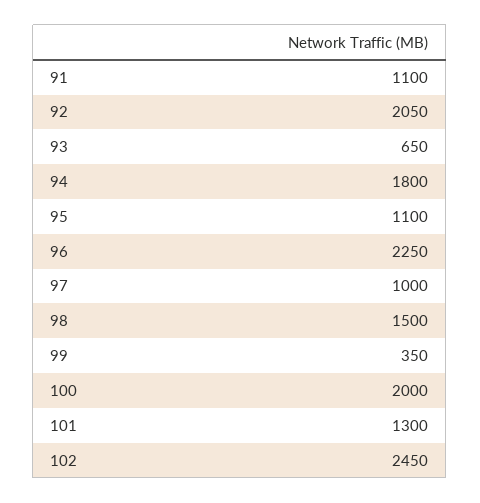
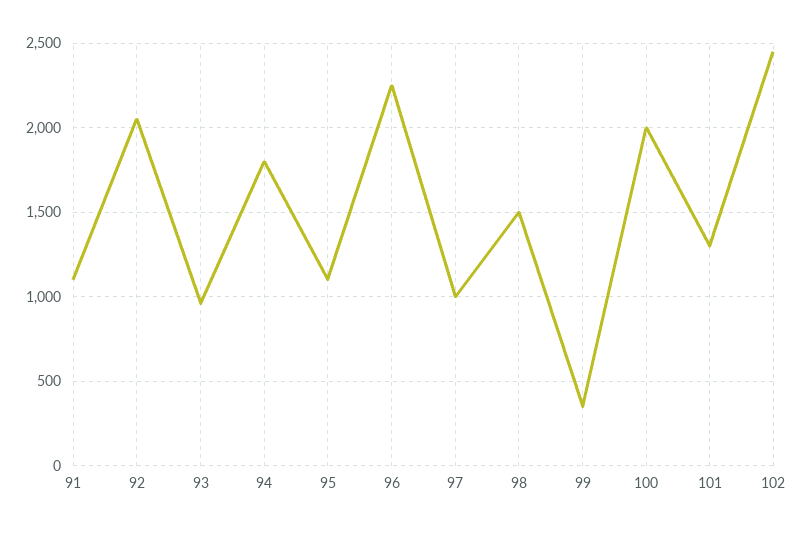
  {
    "91": 1100,
    "92": 2050,
-   "93": 650,
+   "93": 950,
    "94": 1800,
    "95": 1100,
    "96": 2250,
    "97": 1000,
    "98": 1500,
    "99": 350,
    "100": 2000,
    "101": 1300,
    "102": 2450
  }

